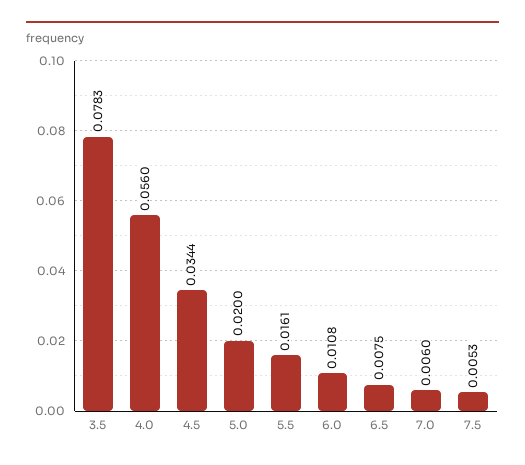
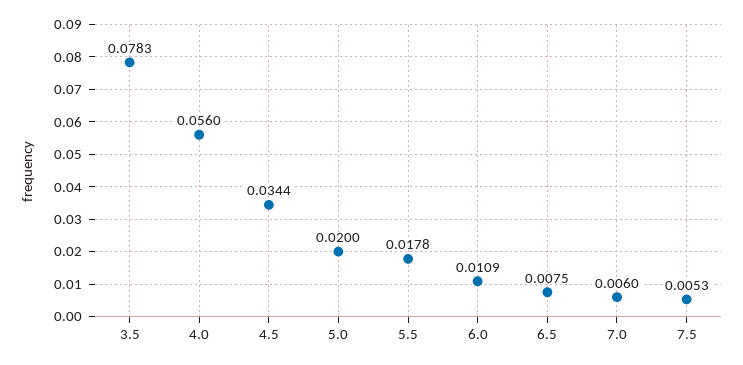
  {
    "3.5": 0.0783,
    "4.0": 0.056,
    "4.5": 0.0344,
    "5.0": 0.02,
-   "5.5": 0.0161,
+   "5.5": 0.0178,
-   "6.0": 0.0108,
+   "6.0": 0.0109,
    "6.5": 0.0075,
    "7.0": 0.006,
    "7.5": 0.0053
  }

